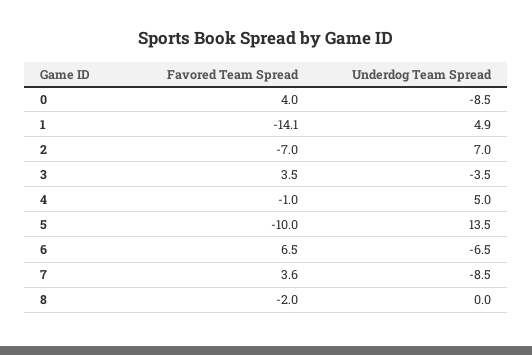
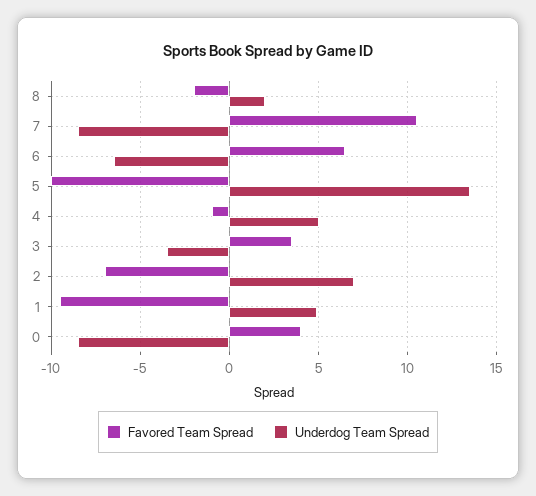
  {
    "Favored Team Spread": {
      "0": 4,
-     "1": -14.1,
+     "1": -9.5,
      "2": -7,
      "3": 3.5,
      "4": -1,
      "5": -10,
      "6": 6.5,
-     "7": 3.6,
+     "7": 10.5,
      "8": -2
    },
    "Underdog Team Spread": {
      "0": -8.5,
      "1": 4.9,
      "2": 7,
      "3": -3.5,
      "4": 5,
      "5": 13.5,
      "6": -6.5,
      "7": -8.5,
-     "8": 0
+     "8": 2
    }
  }

